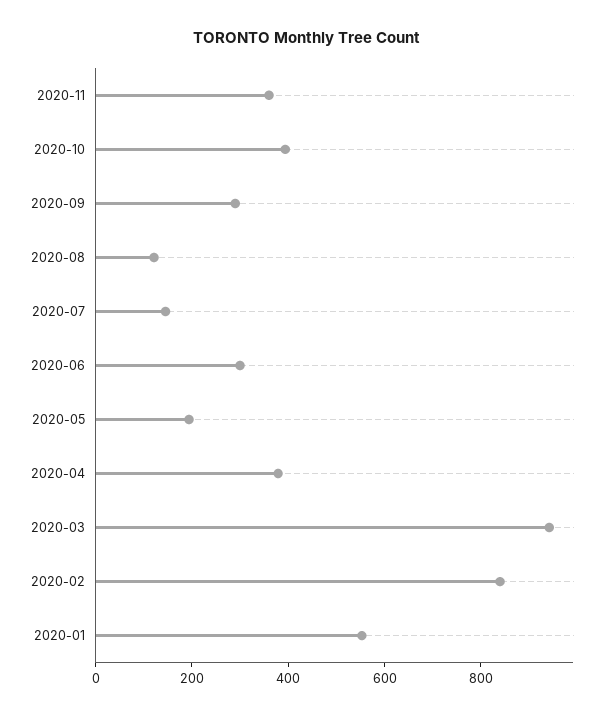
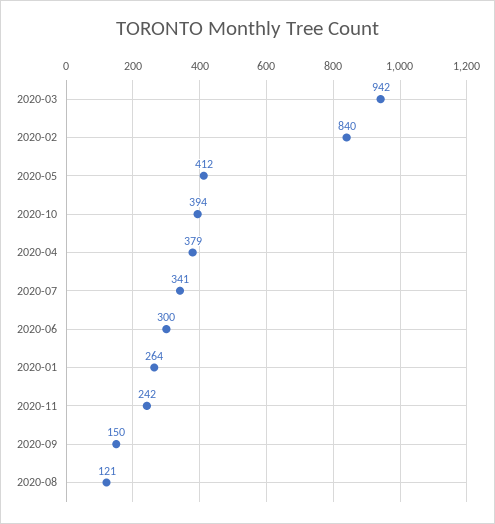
  {
-   "2020-11": 350,
+   "2020-11": 242,
    "2020-10": 394,
-   "2020-09": 300,
+   "2020-09": 150,
    "2020-08": 121,
-   "2020-07": 150,
+   "2020-07": 341,
    "2020-06": 300,
-   "2020-05": 200,
+   "2020-05": 412,
    "2020-04": 379,
    "2020-03": 942,
    "2020-02": 840,
-   "2020-01": 550
+   "2020-01": 264
  }

